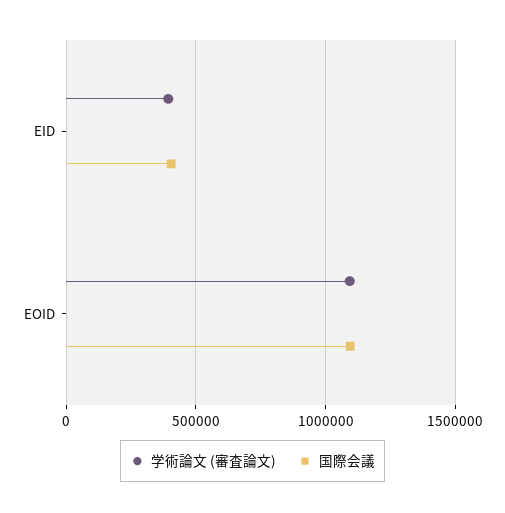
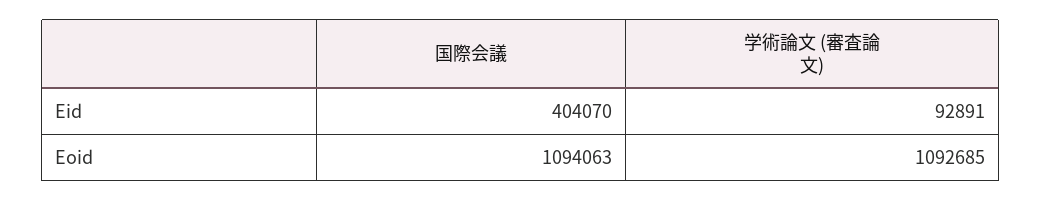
  {
    "学術論文 (審査論文)": {
-     "EID": 400000,
+     "EID": 92891,
      "EOID": 1092685
    },
    "国際会議": {
      "EID": 404070,
      "EOID": 1094063
    }
  }

